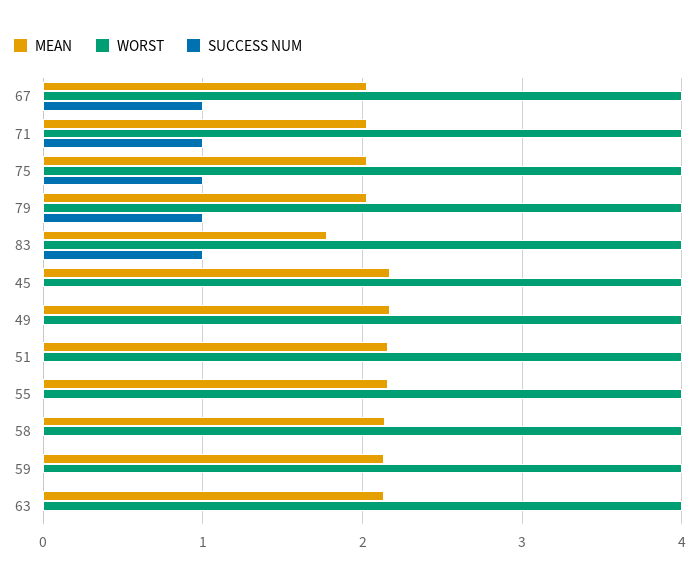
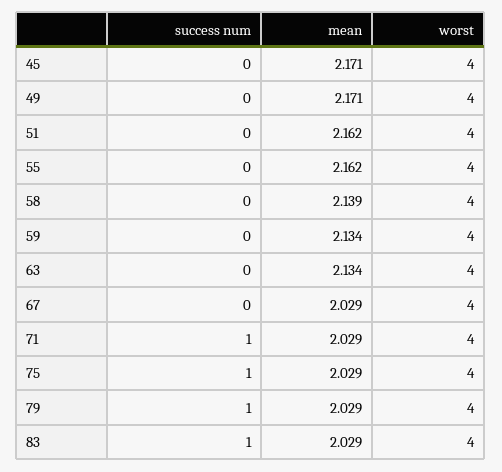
  {
    "MEAN": {
      "67": 2.029,
      "71": 2.029,
      "75": 2.029,
      "79": 2.029,
-     "83": 1.8,
+     "83": 2.029,
      "45": 2.171,
      "49": 2.171,
      "51": 2.162,
      "55": 2.162,
      "58": 2.139,
      "59": 2.134,
      "63": 2.134
    },
    "WORST": {
      "67": 4,
      "71": 4,
      "75": 4,
      "79": 4,
      "83": 4,
      "45": 4,
      "49": 4,
      "51": 4,
      "55": 4,
      "58": 4,
      "59": 4,
      "63": 4
    },
    "SUCCESS NUM": {
-     "67": 1,
+     "67": 0,
      "71": 1,
      "75": 1,
      "79": 1,
      "83": 1,
      "45": 0,
      "49": 0,
      "51": 0,
      "55": 0,
      "58": 0,
      "59": 0,
      "63": 0
    }
  }

